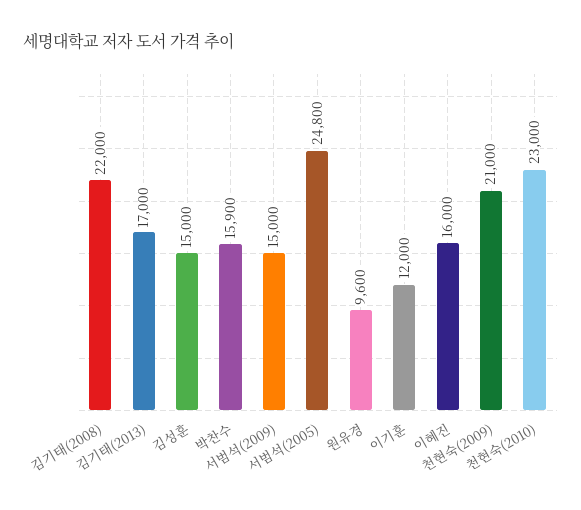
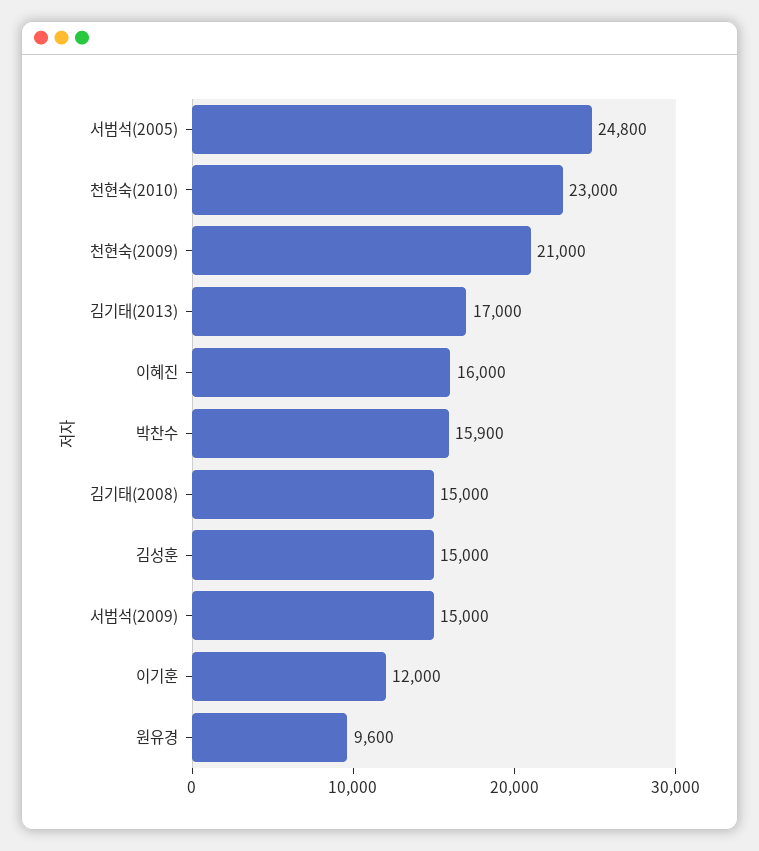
  {
-   "김기태(2008)": 22000,
+   "김기태(2008)": 15000,
    "김기태(2013)": 17000,
    "김성훈": 15000,
    "박찬수": 15900,
    "서범석(2009)": 15000,
    "서범석(2005)": 24800,
    "원유경": 9600,
    "이기훈": 12000,
    "이혜진": 16000,
    "천현숙(2009)": 21000,
    "천현숙(2010)": 23000
  }

